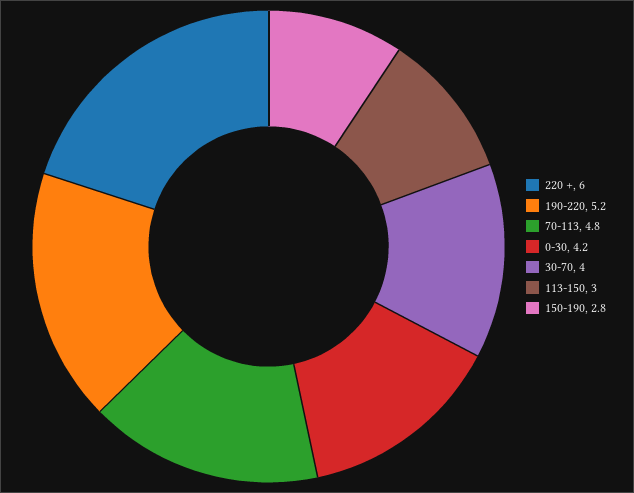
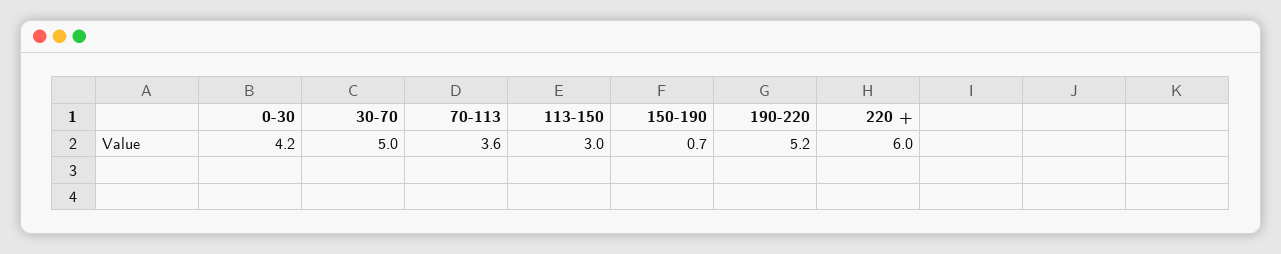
  {
    "220 +": 6,
    "190-220": 5.2,
-   "70-113": 4.8,
+   "70-113": 3.6,
    "0-30": 4.2,
-   "30-70": 4,
+   "30-70": 5,
    "113-150": 3,
-   "150-190": 2.8
+   "150-190": 0.7
  }

